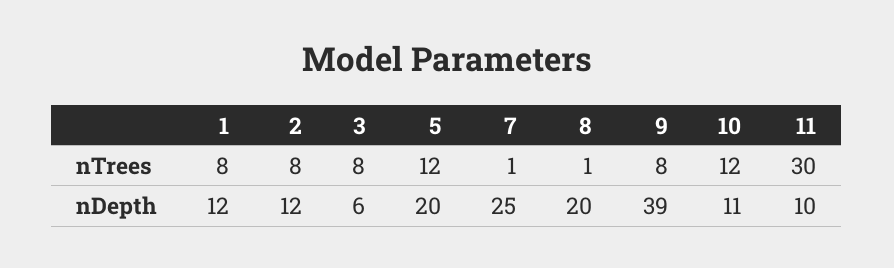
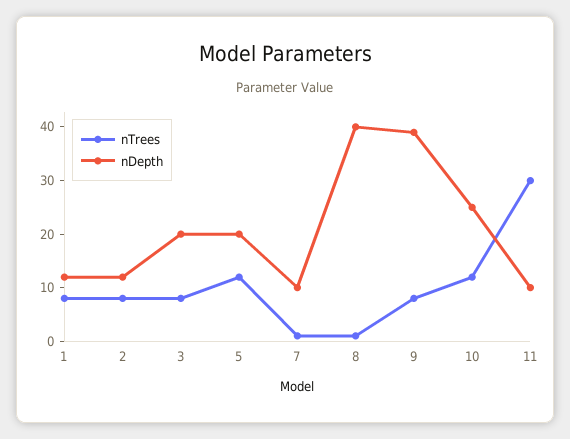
  {
    "nTrees": {
      "1": 8,
      "2": 8,
      "3": 8,
      "5": 12,
      "7": 1,
      "8": 1,
      "9": 8,
      "10": 12,
      "11": 30
    },
    "nDepth": {
      "1": 12,
      "2": 12,
-     "3": 6,
+     "3": 20,
      "5": 20,
-     "7": 25,
+     "7": 10,
-     "8": 20,
+     "8": 40,
      "9": 39,
-     "10": 11,
+     "10": 25,
      "11": 10
    }
  }

